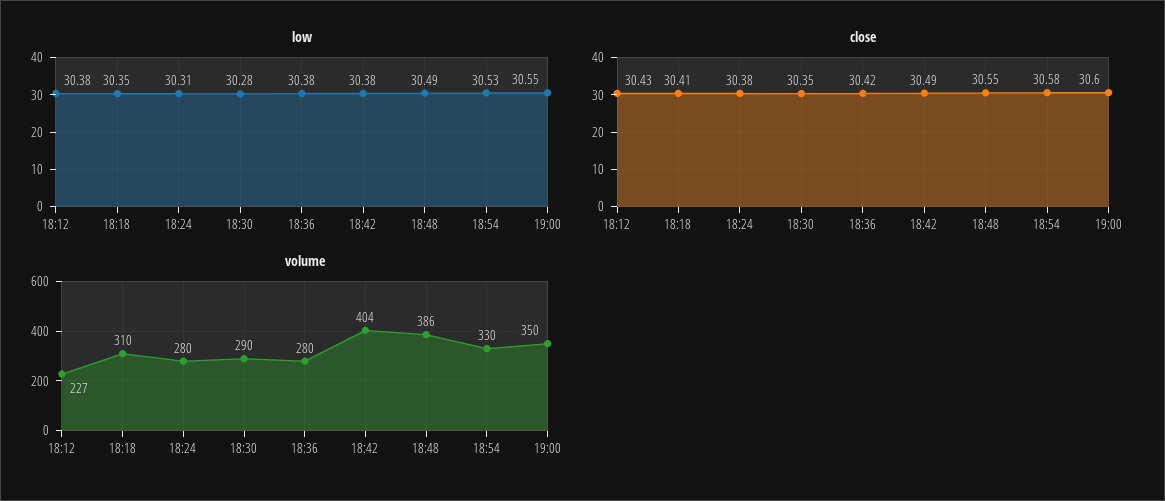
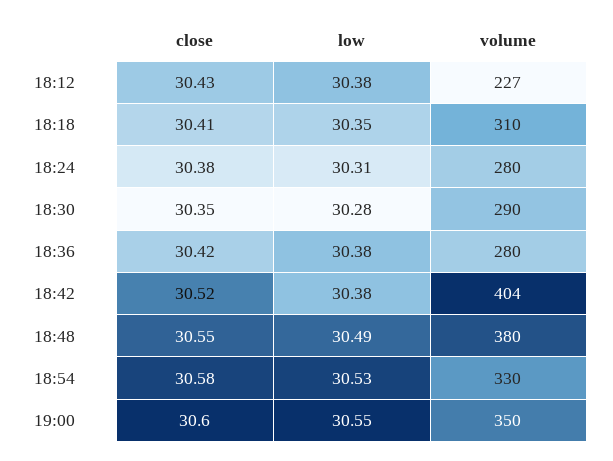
  {
    "low": {
      "18:12": 30.38,
      "18:18": 30.35,
      "18:24": 30.31,
      "18:30": 30.28,
      "18:36": 30.38,
      "18:42": 30.38,
      "18:48": 30.49,
      "18:54": 30.53,
      "19:00": 30.55
    },
    "close": {
      "18:12": 30.43,
      "18:18": 30.41,
      "18:24": 30.38,
      "18:30": 30.35,
      "18:36": 30.42,
-     "18:42": 30.49,
+     "18:42": 30.52,
      "18:48": 30.55,
      "18:54": 30.58,
      "19:00": 30.6
    },
    "volume": {
      "18:12": 227,
      "18:18": 310,
      "18:24": 280,
      "18:30": 290,
      "18:36": 280,
      "18:42": 404,
-     "18:48": 386,
+     "18:48": 380,
      "18:54": 330,
      "19:00": 350
    }
  }

